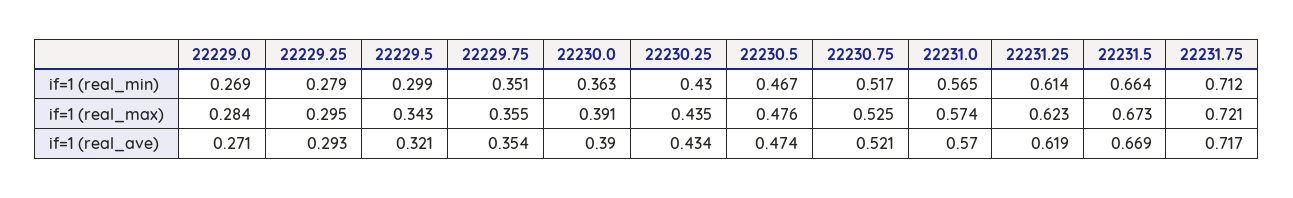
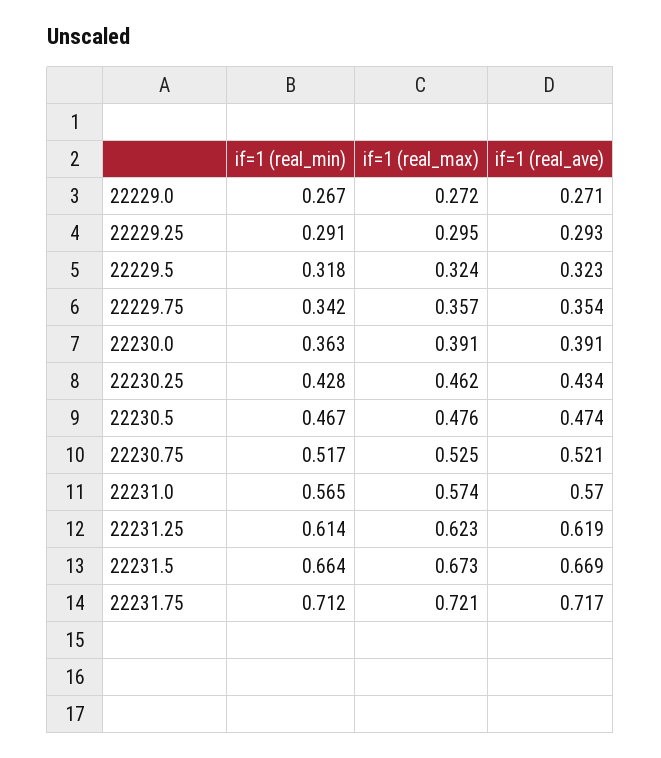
  {
    "22229.0": {
-     "if=1 (real_min)": 0.269,
+     "if=1 (real_min)": 0.267,
-     "if=1 (real_max)": 0.284,
+     "if=1 (real_max)": 0.272,
      "if=1 (real_ave)": 0.271
    },
    "22229.25": {
-     "if=1 (real_min)": 0.279,
+     "if=1 (real_min)": 0.291,
      "if=1 (real_max)": 0.295,
      "if=1 (real_ave)": 0.293
    },
    "22229.5": {
-     "if=1 (real_min)": 0.299,
+     "if=1 (real_min)": 0.318,
-     "if=1 (real_max)": 0.343,
+     "if=1 (real_max)": 0.324,
-     "if=1 (real_ave)": 0.321
+     "if=1 (real_ave)": 0.323
    },
    "22229.75": {
-     "if=1 (real_min)": 0.351,
+     "if=1 (real_min)": 0.342,
-     "if=1 (real_max)": 0.355,
+     "if=1 (real_max)": 0.357,
      "if=1 (real_ave)": 0.354
    },
    "22230.0": {
      "if=1 (real_min)": 0.363,
      "if=1 (real_max)": 0.391,
-     "if=1 (real_ave)": 0.39
+     "if=1 (real_ave)": 0.391
    },
    "22230.25": {
-     "if=1 (real_min)": 0.43,
+     "if=1 (real_min)": 0.428,
-     "if=1 (real_max)": 0.435,
+     "if=1 (real_max)": 0.462,
      "if=1 (real_ave)": 0.434
    },
    "22230.5": {
      "if=1 (real_min)": 0.467,
      "if=1 (real_max)": 0.476,
      "if=1 (real_ave)": 0.474
    },
    "22230.75": {
      "if=1 (real_min)": 0.517,
      "if=1 (real_max)": 0.525,
      "if=1 (real_ave)": 0.521
    },
    "22231.0": {
      "if=1 (real_min)": 0.565,
      "if=1 (real_max)": 0.574,
      "if=1 (real_ave)": 0.57
    },
    "22231.25": {
      "if=1 (real_min)": 0.614,
      "if=1 (real_max)": 0.623,
      "if=1 (real_ave)": 0.619
    },
    "22231.5": {
      "if=1 (real_min)": 0.664,
      "if=1 (real_max)": 0.673,
      "if=1 (real_ave)": 0.669
    },
    "22231.75": {
      "if=1 (real_min)": 0.712,
      "if=1 (real_max)": 0.721,
      "if=1 (real_ave)": 0.717
    }
  }

